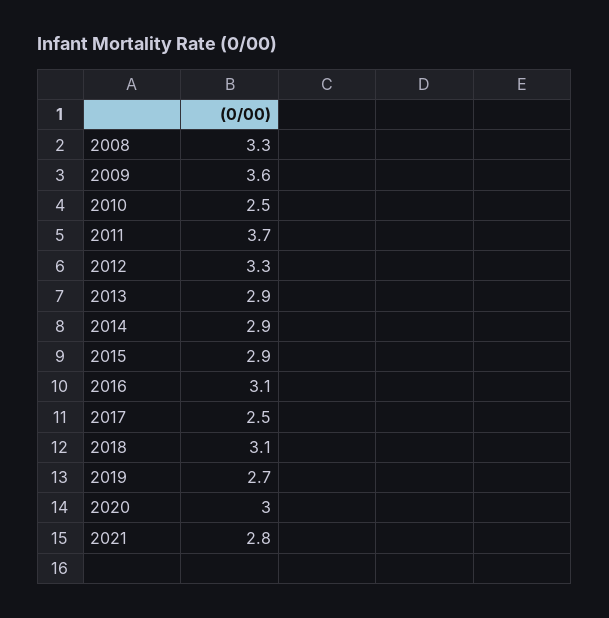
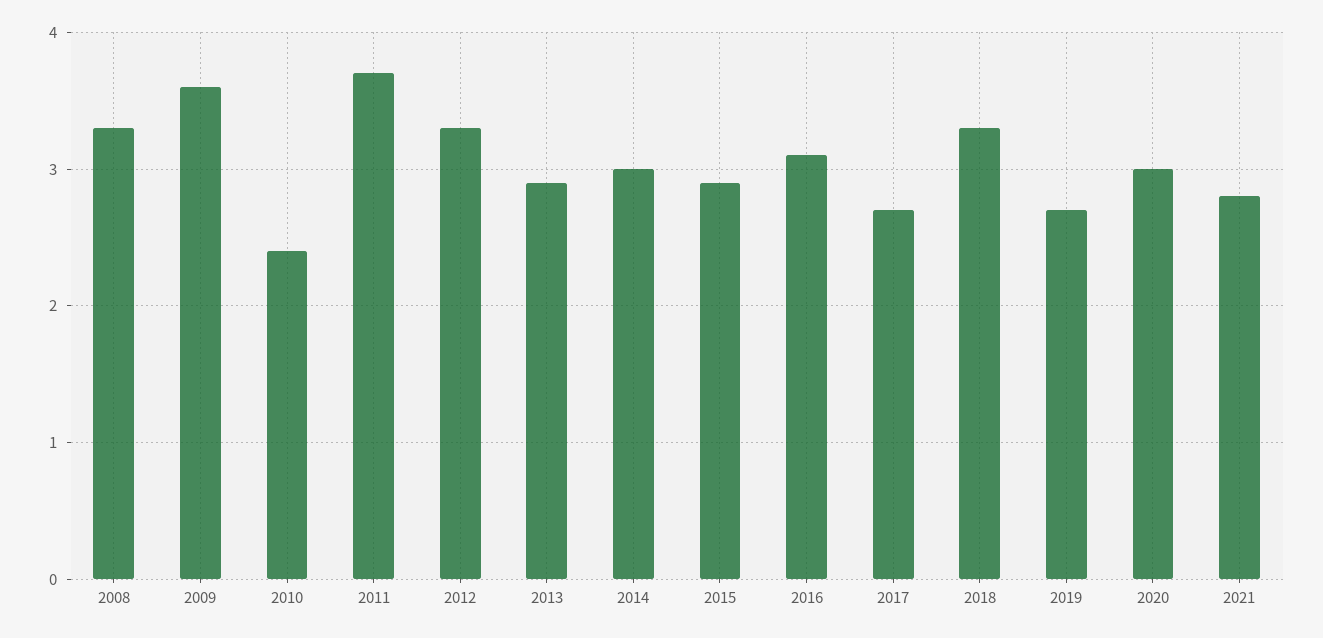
  {
    "2008": 3.3,
    "2009": 3.6,
-   "2010": 2.5,
+   "2010": 2.4,
    "2011": 3.7,
    "2012": 3.3,
    "2013": 2.9,
-   "2014": 2.9,
+   "2014": 3,
    "2015": 2.9,
    "2016": 3.1,
-   "2017": 2.5,
+   "2017": 2.7,
-   "2018": 3.1,
+   "2018": 3.3,
    "2019": 2.7,
    "2020": 3,
    "2021": 2.8
  }

